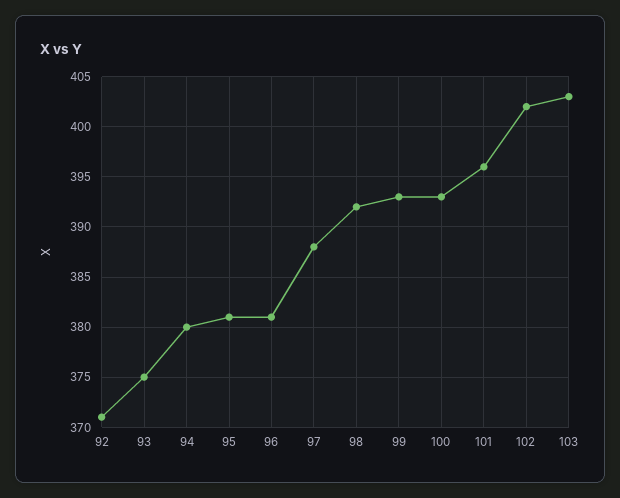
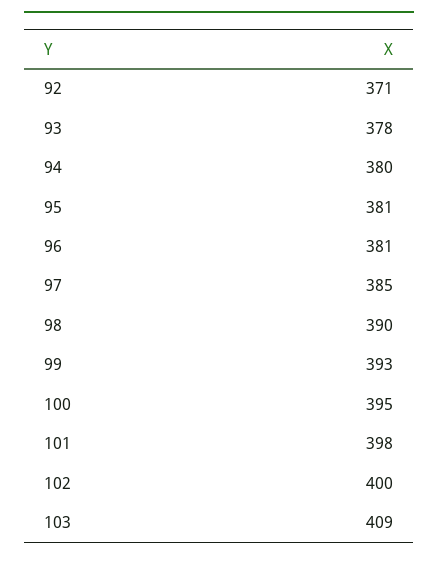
  {
    "92": 371,
-   "93": 375,
+   "93": 378,
    "94": 380,
    "95": 381,
    "96": 381,
-   "97": 388,
+   "97": 385,
-   "98": 392,
+   "98": 390,
    "99": 393,
-   "100": 393,
+   "100": 395,
-   "101": 396,
+   "101": 398,
-   "102": 402,
+   "102": 400,
-   "103": 403
+   "103": 409
  }

